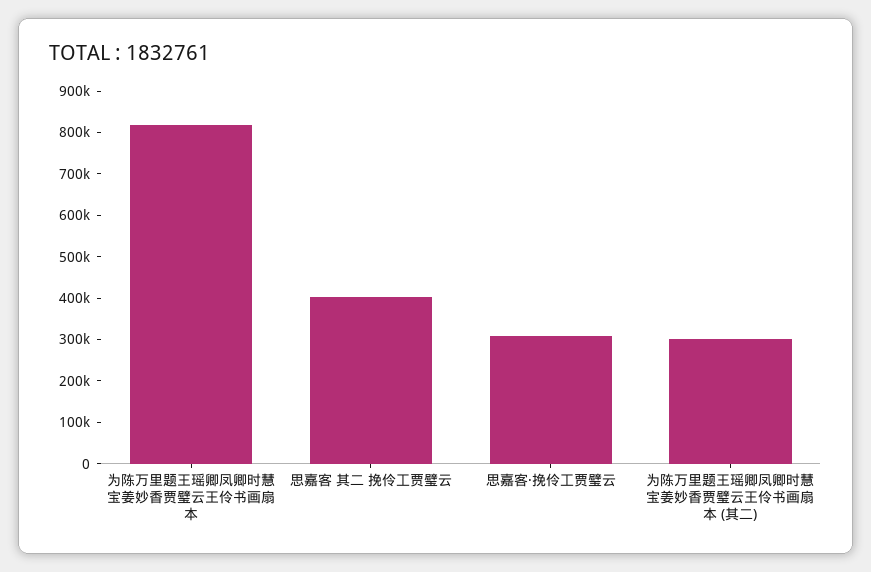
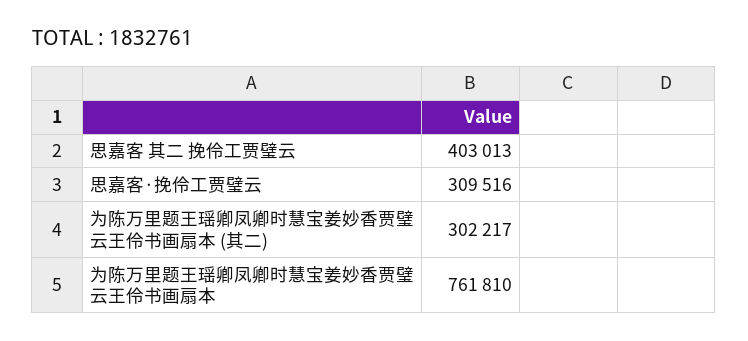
  {
-   "为陈万里题王瑶卿凤卿时慧宝姜妙香贾璧云王伶书画扇本": 820000,
+   "为陈万里题王瑶卿凤卿时慧宝姜妙香贾璧云王伶书画扇本": 761810,
    "思嘉客 其二 挽伶工贾璧云": 403013,
    "思嘉客·挽伶工贾璧云": 309516,
    "为陈万里题王瑶卿凤卿时慧宝姜妙香贾璧云王伶书画扇本 (其二)": 302217
  }

